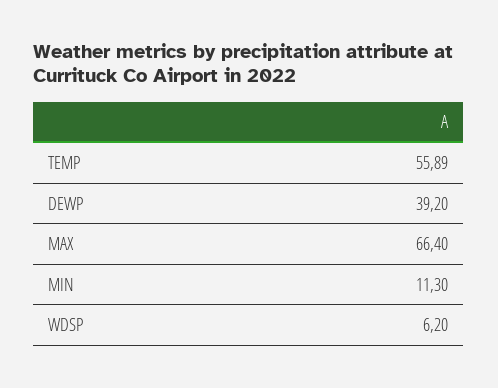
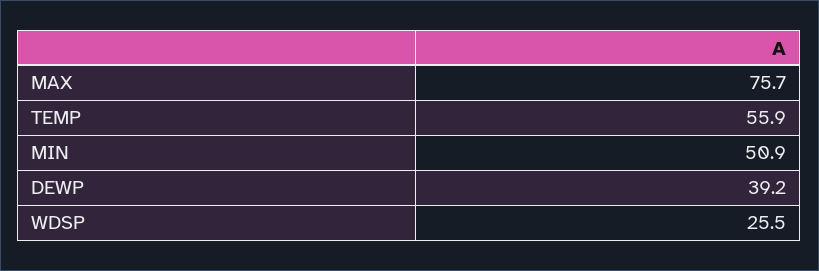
  {
    "TEMP": 55.89,
    "DEWP": 39.2,
-   "MAX": 66.4,
+   "MAX": 75.7,
-   "MIN": 11.3,
+   "MIN": 50.9,
-   "WDSP": 6.2
+   "WDSP": 25.5
  }

